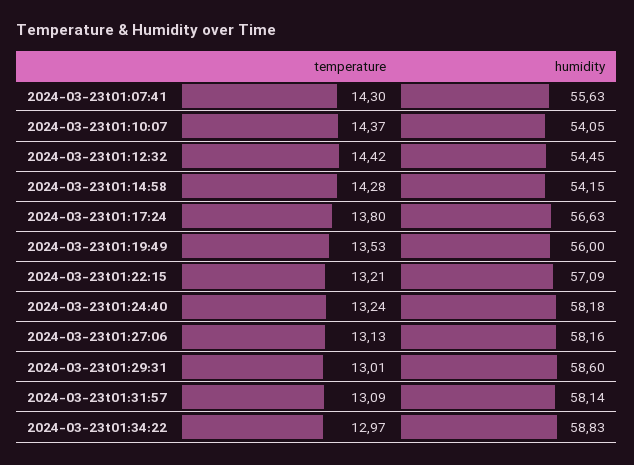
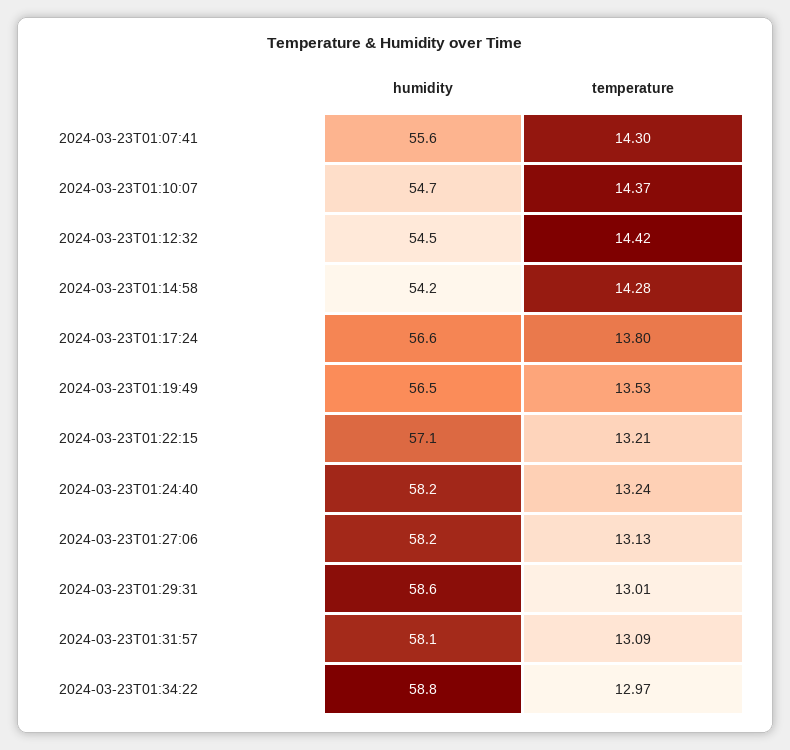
  {
    "temperature": {
      "2024-03-23t01:07:41": 14.3,
      "2024-03-23t01:10:07": 14.37,
      "2024-03-23t01:12:32": 14.42,
      "2024-03-23t01:14:58": 14.28,
      "2024-03-23t01:17:24": 13.8,
      "2024-03-23t01:19:49": 13.53,
      "2024-03-23t01:22:15": 13.21,
      "2024-03-23t01:24:40": 13.24,
      "2024-03-23t01:27:06": 13.13,
      "2024-03-23t01:29:31": 13.01,
      "2024-03-23t01:31:57": 13.09,
      "2024-03-23t01:34:22": 12.97
    },
    "humidity": {
      "2024-03-23t01:07:41": 55.63,
-     "2024-03-23t01:10:07": 54.05,
+     "2024-03-23t01:10:07": 54.7,
      "2024-03-23t01:12:32": 54.45,
      "2024-03-23t01:14:58": 54.15,
      "2024-03-23t01:17:24": 56.63,
-     "2024-03-23t01:19:49": 56,
+     "2024-03-23t01:19:49": 56.5,
      "2024-03-23t01:22:15": 57.09,
      "2024-03-23t01:24:40": 58.18,
      "2024-03-23t01:27:06": 58.16,
      "2024-03-23t01:29:31": 58.6,
      "2024-03-23t01:31:57": 58.14,
      "2024-03-23t01:34:22": 58.83
    }
  }

